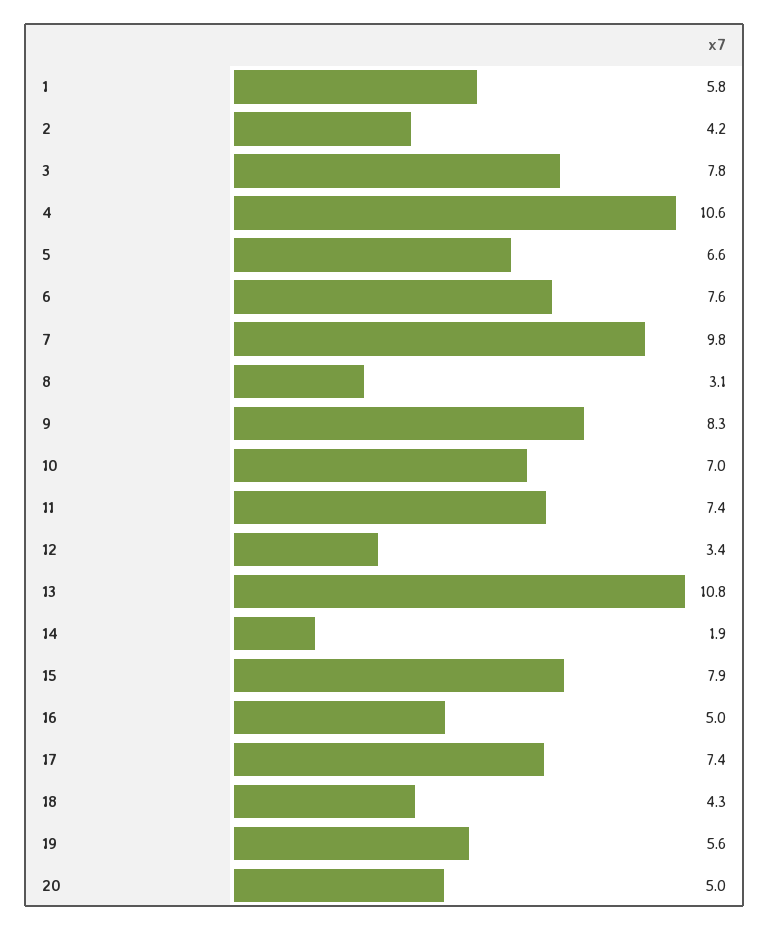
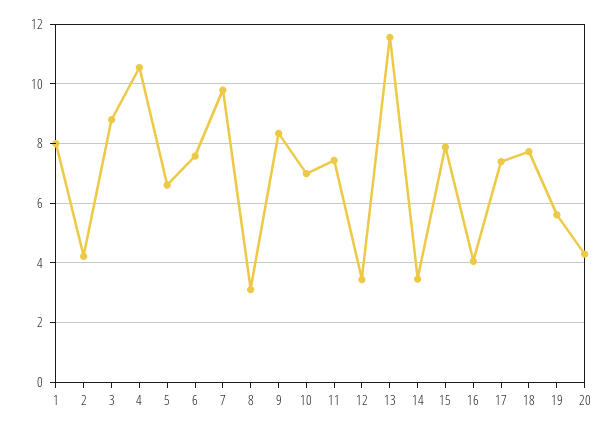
  {
-   "1": 5.8,
+   "1": 8,
    "2": 4.2,
-   "3": 7.8,
+   "3": 8.75,
    "4": 10.6,
    "5": 6.6,
    "6": 7.6,
    "7": 9.8,
    "8": 3.1,
    "9": 8.3,
    "10": 7,
    "11": 7.4,
    "12": 3.4,
-   "13": 10.8,
+   "13": 11.5,
-   "14": 1.9,
+   "14": 3.5,
    "15": 7.9,
-   "16": 5,
+   "16": 4,
    "17": 7.4,
-   "18": 4.3,
+   "18": 7.75,
    "19": 5.6,
-   "20": 5
+   "20": 4.25
  }

